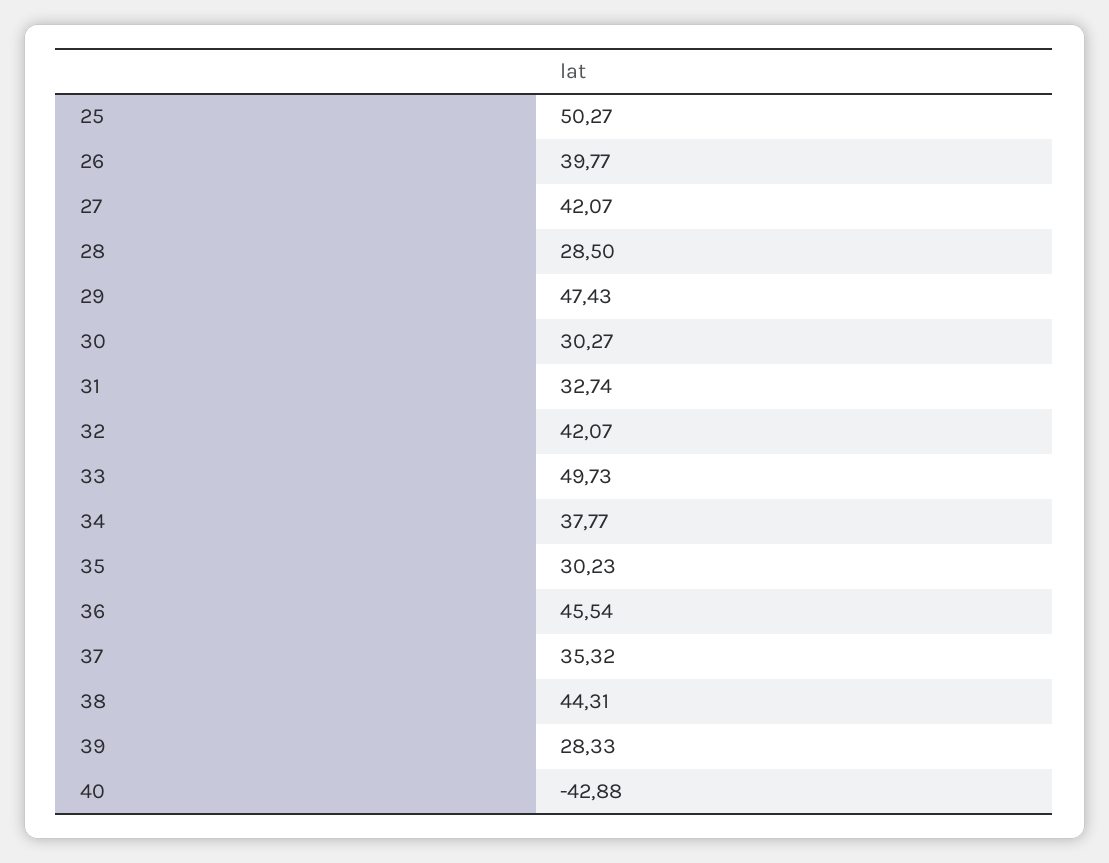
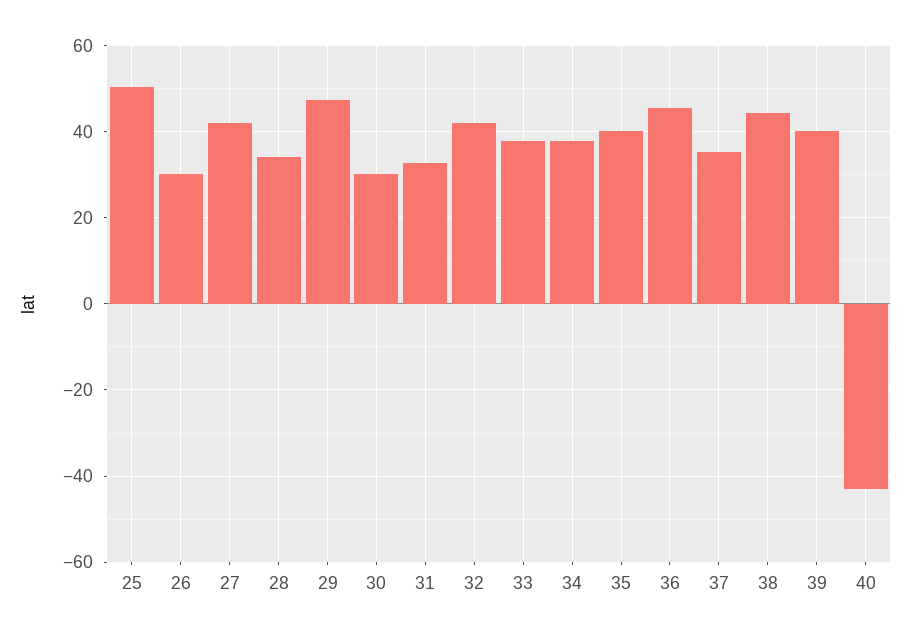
  {
    "25": 50.27,
-   "26": 39.77,
+   "26": 30,
    "27": 42.07,
-   "28": 28.5,
+   "28": 34,
    "29": 47.43,
    "30": 30.27,
    "31": 32.74,
    "32": 42.07,
-   "33": 49.73,
+   "33": 38,
    "34": 37.77,
-   "35": 30.23,
+   "35": 40,
    "36": 45.54,
    "37": 35.32,
    "38": 44.31,
-   "39": 28.33,
+   "39": 40,
    "40": -42.88
  }

